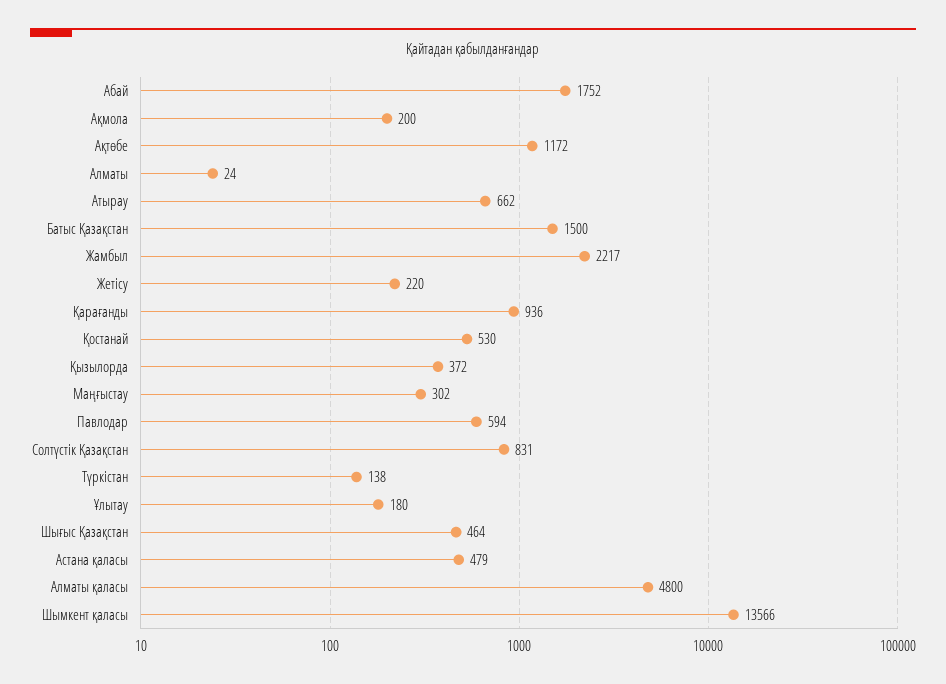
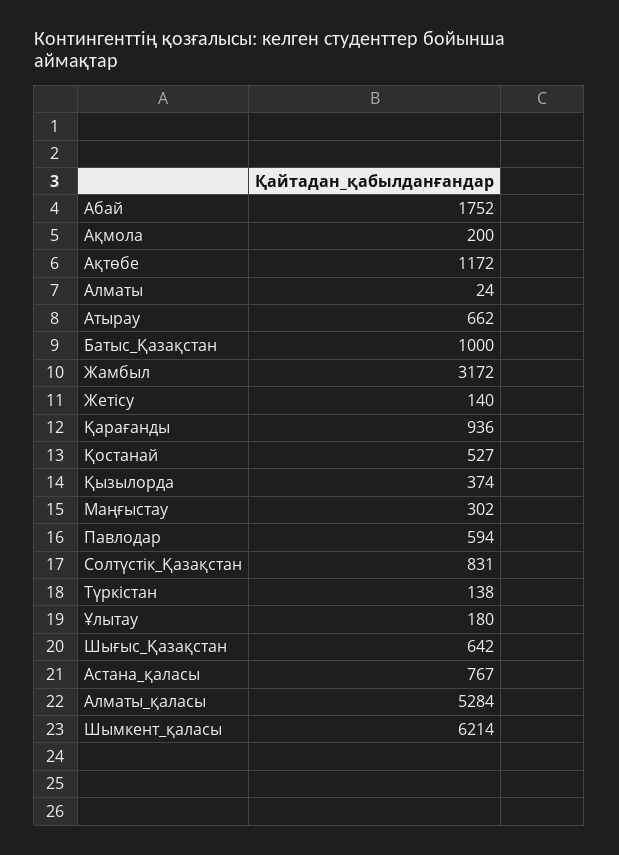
  {
    "Абай": 1752,
    "Ақмола": 200,
    "Ақтөбе": 1172,
    "Алматы": 24,
    "Атырау": 662,
-   "Батыс Қазақстан": 1500,
+   "Батыс Қазақстан": 1000,
-   "Жамбыл": 2217,
+   "Жамбыл": 3172,
-   "Жетісу": 220,
+   "Жетісу": 140,
    "Қарағанды": 936,
-   "Қостанай": 530,
+   "Қостанай": 527,
-   "Қызылорда": 372,
+   "Қызылорда": 374,
    "Маңғыстау": 302,
    "Павлодар": 594,
    "Солтүстік Қазақстан": 831,
    "Түркістан": 138,
    "Ұлытау": 180,
-   "Шығыс Қазақстан": 464,
+   "Шығыс Қазақстан": 642,
-   "Астана қаласы": 479,
+   "Астана қаласы": 767,
-   "Алматы қаласы": 4800,
+   "Алматы қаласы": 5284,
-   "Шымкент қаласы": 13566
+   "Шымкент қаласы": 6214
  }

